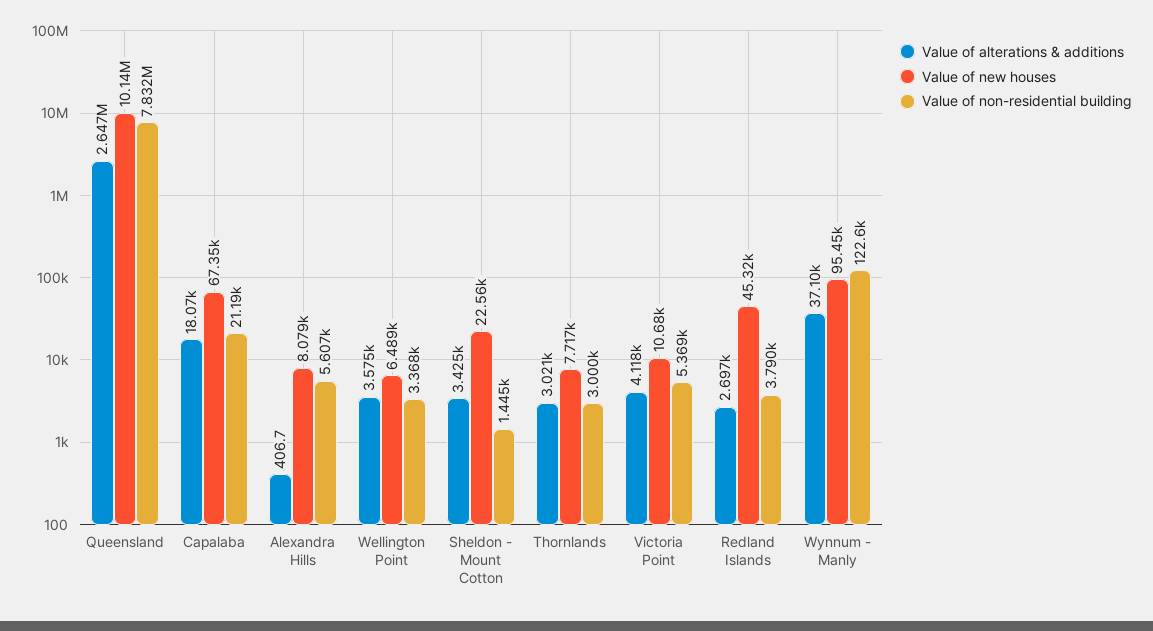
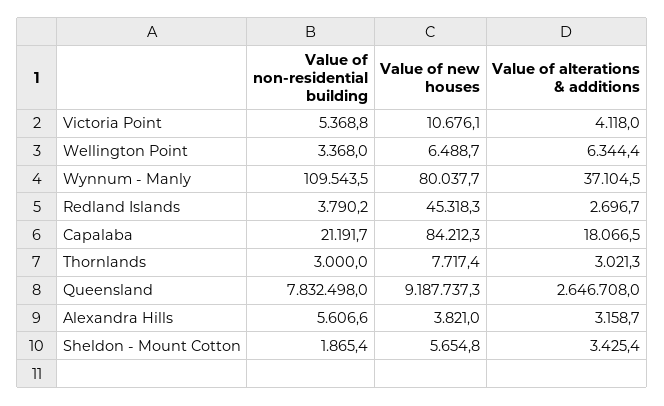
  {
    "Value of alterations & additions": {
      "Queensland": 2646708,
      "Capalaba": 18066.5,
-     "Alexandra Hills": 406.7,
+     "Alexandra Hills": 3158.7,
-     "Wellington Point": 3575,
+     "Wellington Point": 6344.4,
      "Sheldon - Mount Cotton": 3425.4,
      "Thornlands": 3021.3,
      "Victoria Point": 4118,
      "Redland Islands": 2696.7,
      "Wynnum - Manly": 37104.5
    },
    "Value of new houses": {
-     "Queensland": 10140000,
+     "Queensland": 9187737.3,
-     "Capalaba": 67350,
+     "Capalaba": 84212.3,
-     "Alexandra Hills": 8079,
+     "Alexandra Hills": 3821,
      "Wellington Point": 6488.7,
-     "Sheldon - Mount Cotton": 22560,
+     "Sheldon - Mount Cotton": 5654.8,
      "Thornlands": 7717.4,
      "Victoria Point": 10676.1,
      "Redland Islands": 45318.3,
-     "Wynnum - Manly": 95450
+     "Wynnum - Manly": 80037.7
    },
    "Value of non-residential building": {
      "Queensland": 7832498,
      "Capalaba": 21191.7,
      "Alexandra Hills": 5606.6,
      "Wellington Point": 3368,
-     "Sheldon - Mount Cotton": 1445,
+     "Sheldon - Mount Cotton": 1865.4,
      "Thornlands": 3000,
      "Victoria Point": 5368.8,
      "Redland Islands": 3790.2,
-     "Wynnum - Manly": 122600
+     "Wynnum - Manly": 109543.5
    }
  }

